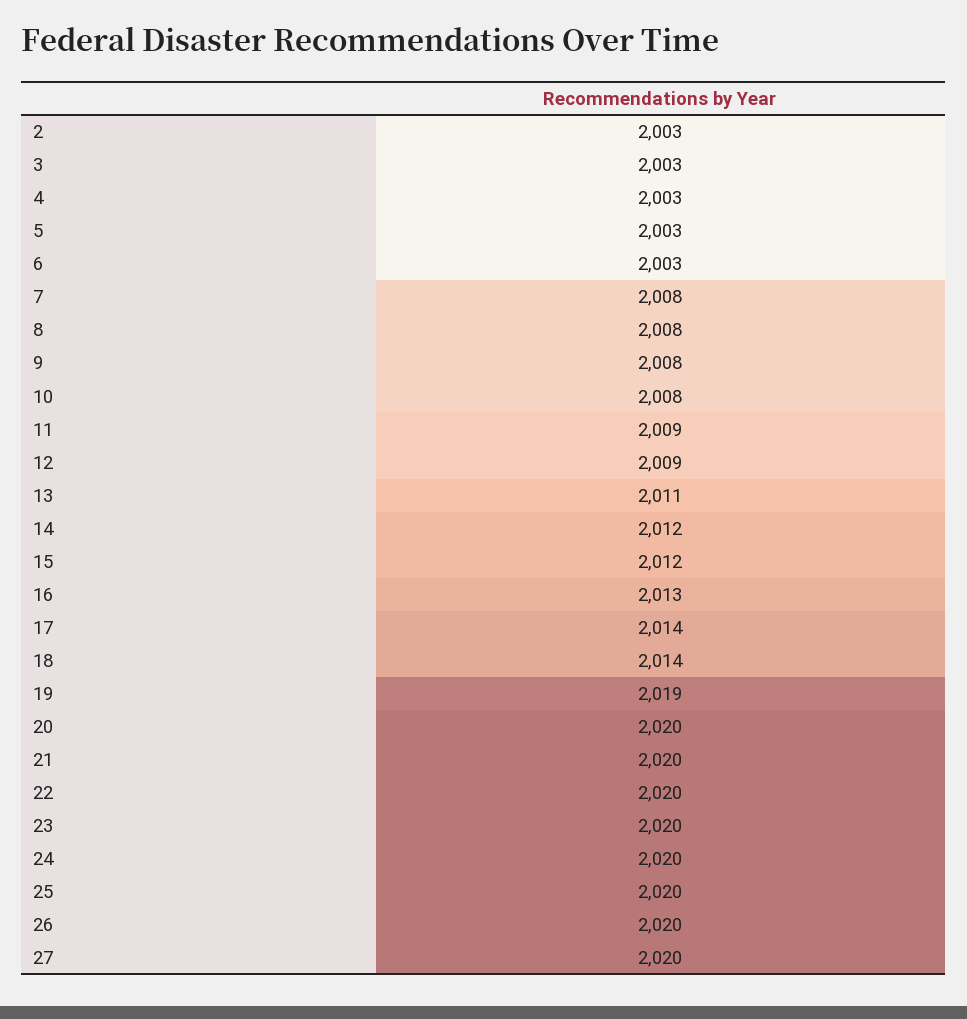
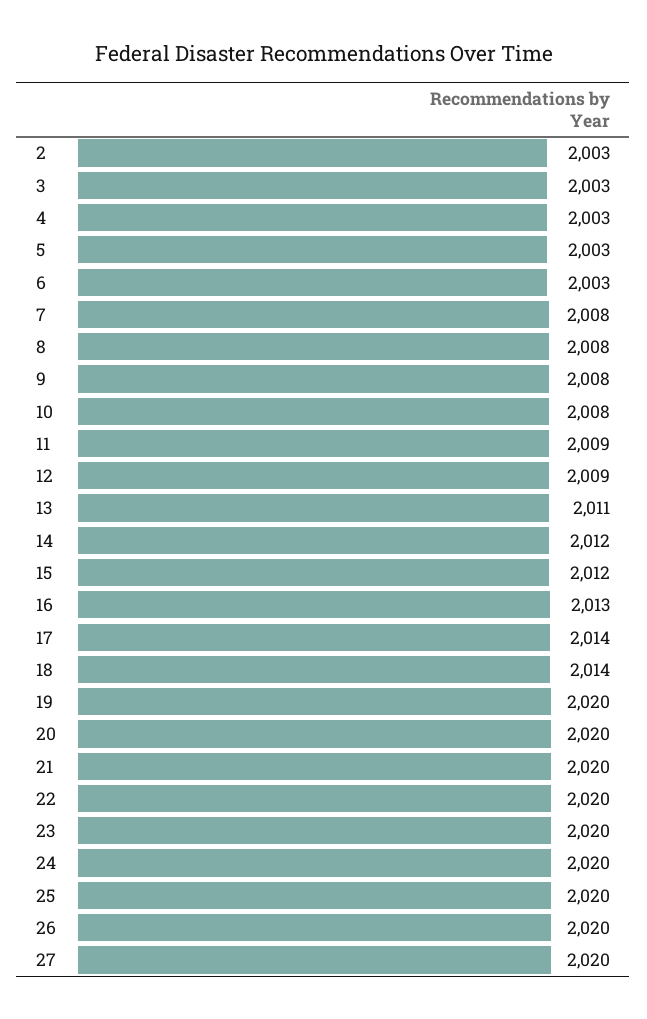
  {
    "2": 2003,
    "3": 2003,
    "4": 2003,
    "5": 2003,
    "6": 2003,
    "7": 2008,
    "8": 2008,
    "9": 2008,
    "10": 2008,
    "11": 2009,
    "12": 2009,
    "13": 2011,
    "14": 2012,
    "15": 2012,
    "16": 2013,
    "17": 2014,
    "18": 2014,
-   "19": 2019,
+   "19": 2020,
    "20": 2020,
    "21": 2020,
    "22": 2020,
    "23": 2020,
    "24": 2020,
    "25": 2020,
    "26": 2020,
    "27": 2020
  }

